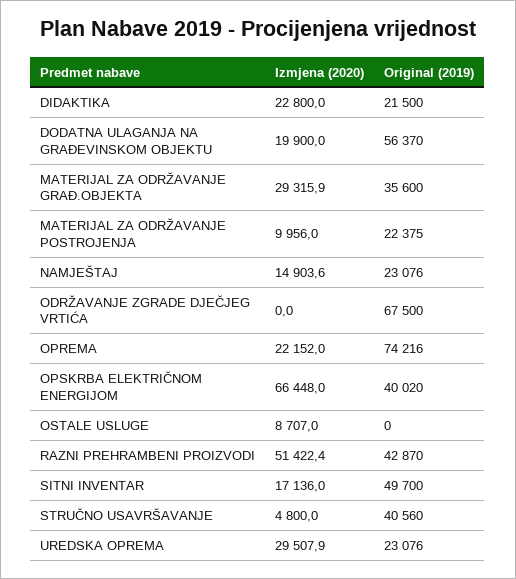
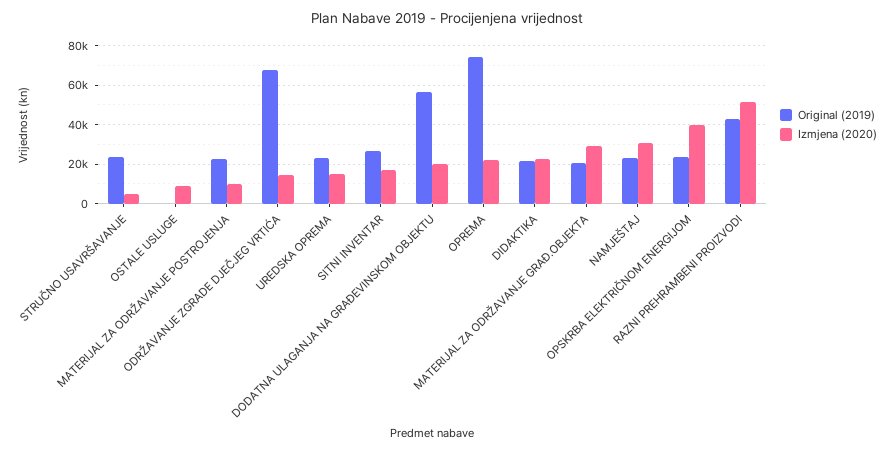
  {
    "Izmjena (2020)": {
      "DIDAKTIKA": 22800,
      "DODATNA ULAGANJA NA GRAĐEVINSKOM OBJEKTU": 19900,
      "MATERIJAL ZA ODRŽAVANJE GRAĐ.OBJEKTA": 29315.9,
      "MATERIJAL ZA ODRŽAVANJE POSTROJENJA": 9956,
-     "NAMJEŠTAJ": 14903.6,
+     "NAMJEŠTAJ": 30000,
-     "ODRŽAVANJE ZGRADE DJEČJEG VRTIĆA": 0,
+     "ODRŽAVANJE ZGRADE DJEČJEG VRTIĆA": 15000,
      "OPREMA": 22152,
-     "OPSKRBA ELEKTRIČNOM ENERGIJOM": 66448,
+     "OPSKRBA ELEKTRIČNOM ENERGIJOM": 40000,
      "OSTALE USLUGE": 8707,
      "RAZNI PREHRAMBENI PROIZVODI": 51422.4,
      "SITNI INVENTAR": 17136,
      "STRUČNO USAVRŠAVANJE": 4800,
-     "UREDSKA OPREMA": 29507.9
+     "UREDSKA OPREMA": 15000
    },
    "Original (2019)": {
      "DIDAKTIKA": 21500,
      "DODATNA ULAGANJA NA GRAĐEVINSKOM OBJEKTU": 56370,
-     "MATERIJAL ZA ODRŽAVANJE GRAĐ.OBJEKTA": 35600,
+     "MATERIJAL ZA ODRŽAVANJE GRAĐ.OBJEKTA": 20000,
      "MATERIJAL ZA ODRŽAVANJE POSTROJENJA": 22375,
      "NAMJEŠTAJ": 23076,
      "ODRŽAVANJE ZGRADE DJEČJEG VRTIĆA": 67500,
      "OPREMA": 74216,
-     "OPSKRBA ELEKTRIČNOM ENERGIJOM": 40020,
+     "OPSKRBA ELEKTRIČNOM ENERGIJOM": 25000,
      "OSTALE USLUGE": 0,
      "RAZNI PREHRAMBENI PROIZVODI": 42870,
-     "SITNI INVENTAR": 49700,
+     "SITNI INVENTAR": 25000,
-     "STRUČNO USAVRŠAVANJE": 40560,
+     "STRUČNO USAVRŠAVANJE": 25000,
      "UREDSKA OPREMA": 23076
    }
  }

